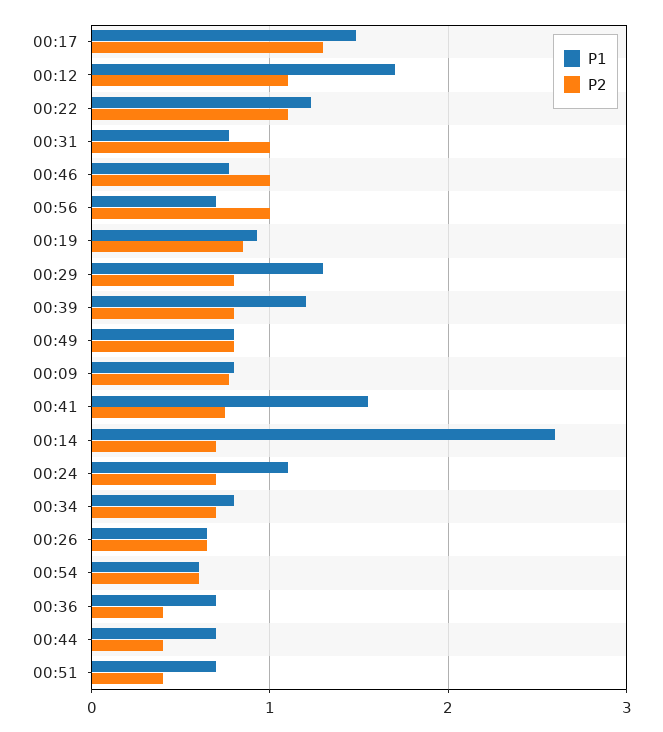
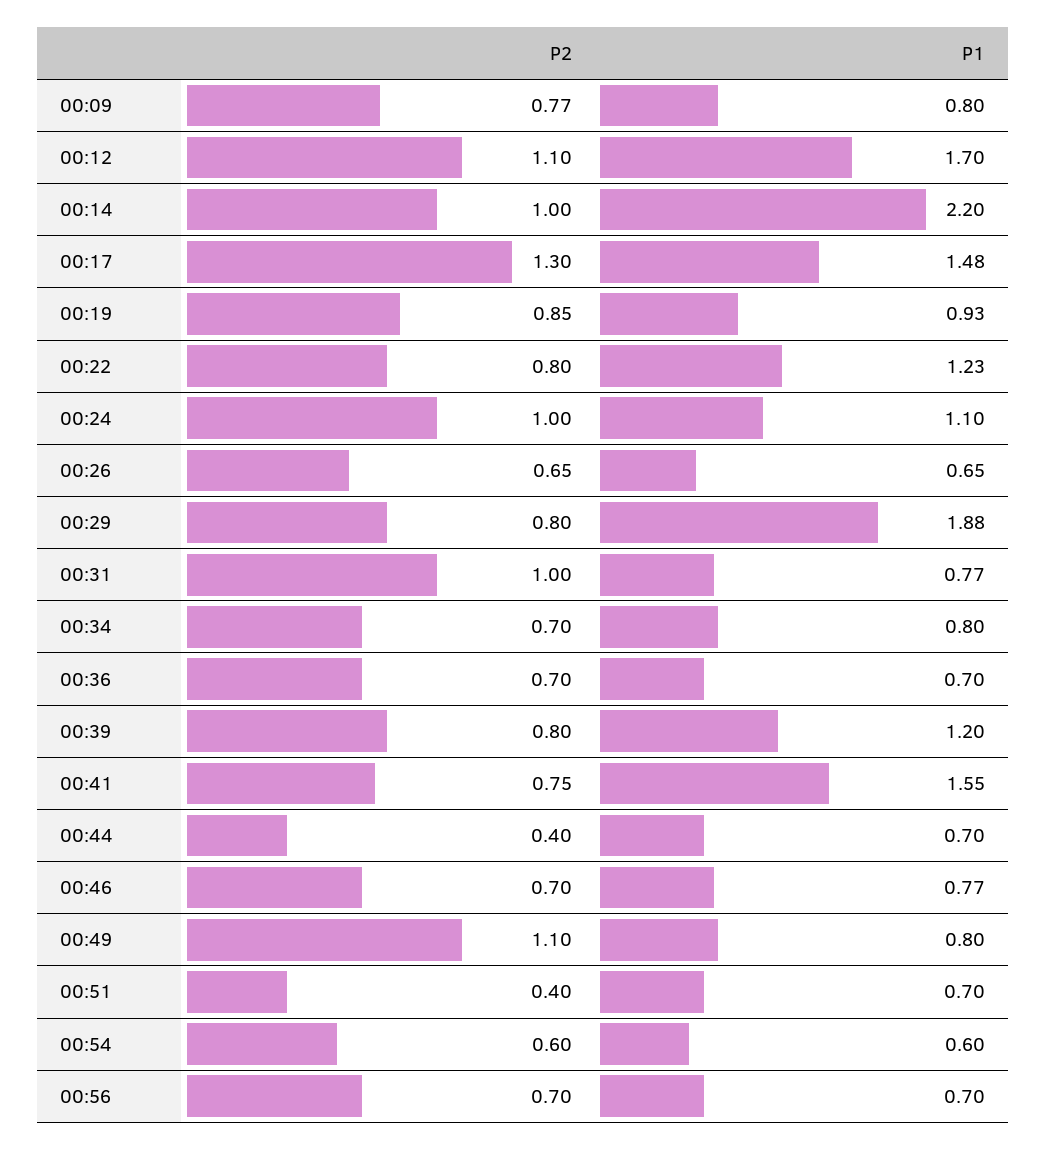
  {
    "P1": {
      "00:17": 1.48,
      "00:12": 1.7,
      "00:22": 1.23,
      "00:31": 0.77,
      "00:46": 0.77,
      "00:56": 0.7,
      "00:19": 0.93,
-     "00:29": 1.3,
+     "00:29": 1.88,
      "00:39": 1.2,
      "00:49": 0.8,
      "00:09": 0.8,
      "00:41": 1.55,
-     "00:14": 2.6,
+     "00:14": 2.2,
      "00:24": 1.1,
      "00:34": 0.8,
      "00:26": 0.65,
      "00:54": 0.6,
      "00:36": 0.7,
      "00:44": 0.7,
      "00:51": 0.7
    },
    "P2": {
      "00:17": 1.3,
      "00:12": 1.1,
-     "00:22": 1.1,
+     "00:22": 0.8,
      "00:31": 1,
-     "00:46": 1,
+     "00:46": 0.7,
-     "00:56": 1,
+     "00:56": 0.7,
      "00:19": 0.85,
      "00:29": 0.8,
      "00:39": 0.8,
-     "00:49": 0.8,
+     "00:49": 1.1,
      "00:09": 0.77,
      "00:41": 0.75,
-     "00:14": 0.7,
+     "00:14": 1,
-     "00:24": 0.7,
+     "00:24": 1,
      "00:34": 0.7,
      "00:26": 0.65,
      "00:54": 0.6,
-     "00:36": 0.4,
+     "00:36": 0.7,
      "00:44": 0.4,
      "00:51": 0.4
    }
  }

